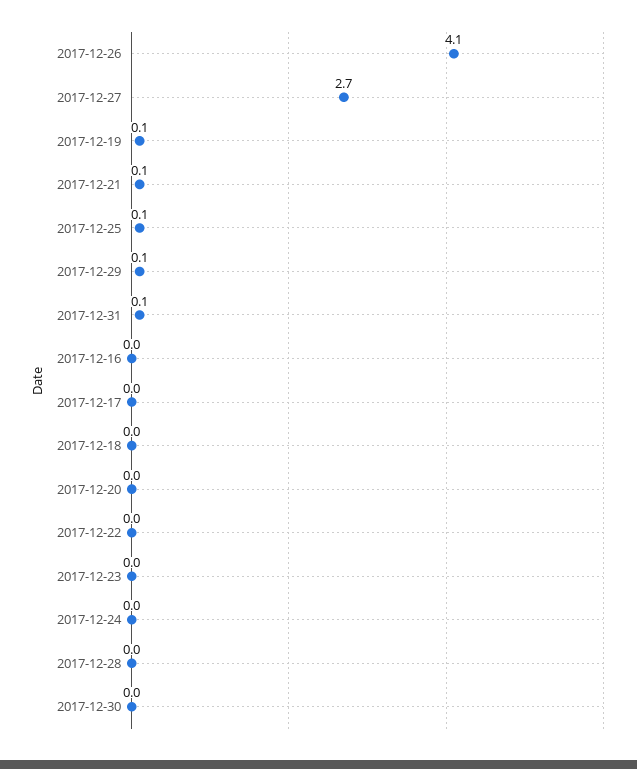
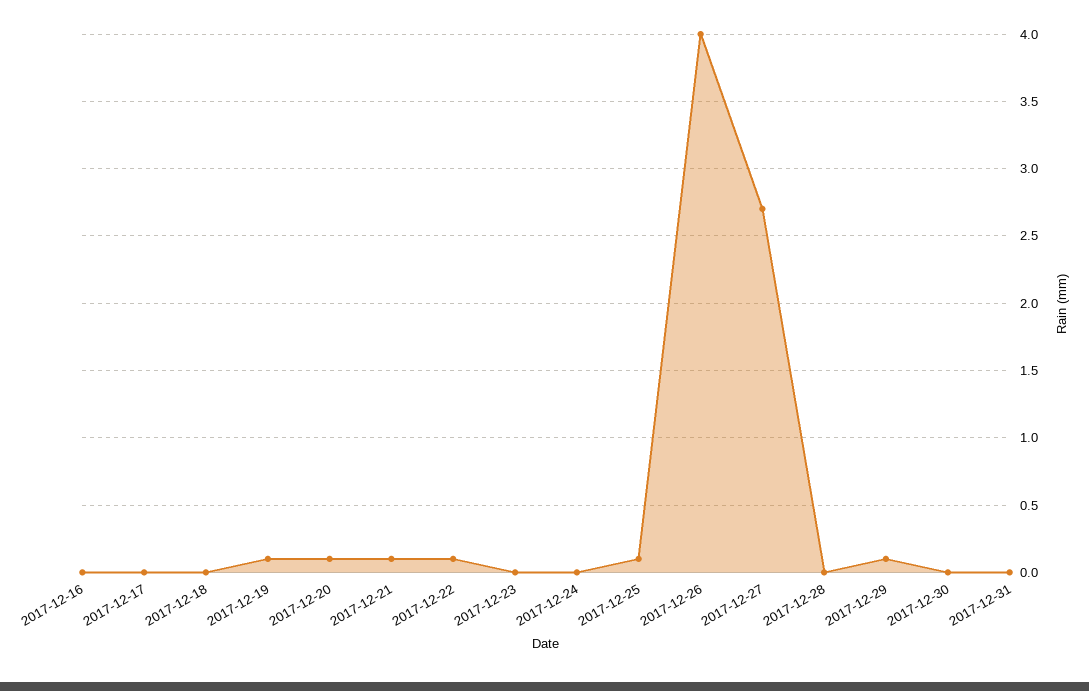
  {
-   "2017-12-26": 4.1,
+   "2017-12-26": 4,
    "2017-12-27": 2.7,
    "2017-12-19": 0.1,
    "2017-12-21": 0.1,
    "2017-12-25": 0.1,
    "2017-12-29": 0.1,
-   "2017-12-31": 0.1,
+   "2017-12-31": 0,
    "2017-12-16": 0,
    "2017-12-17": 0,
    "2017-12-18": 0,
-   "2017-12-20": 0,
+   "2017-12-20": 0.1,
-   "2017-12-22": 0,
+   "2017-12-22": 0.1,
    "2017-12-23": 0,
    "2017-12-24": 0,
    "2017-12-28": 0,
    "2017-12-30": 0
  }

